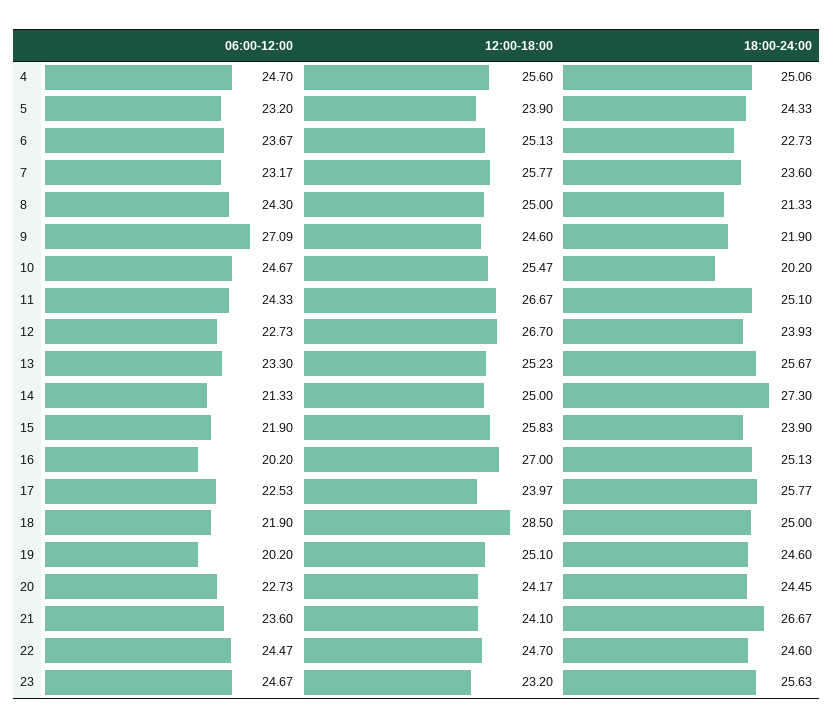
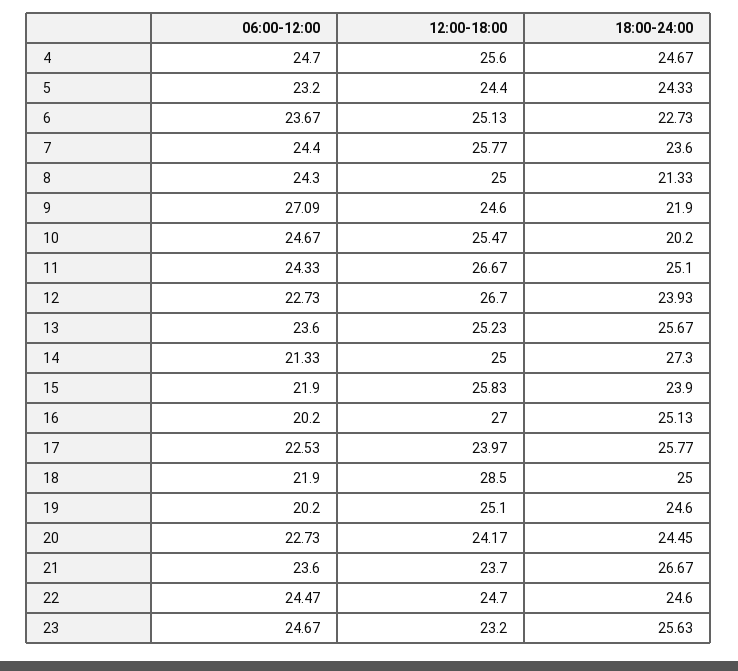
  {
    "06:00-12:00": {
      "4": 24.7,
      "5": 23.2,
      "6": 23.67,
-     "7": 23.17,
+     "7": 24.4,
      "8": 24.3,
      "9": 27.09,
      "10": 24.67,
      "11": 24.33,
      "12": 22.73,
-     "13": 23.3,
+     "13": 23.6,
      "14": 21.33,
      "15": 21.9,
      "16": 20.2,
      "17": 22.53,
      "18": 21.9,
      "19": 20.2,
      "20": 22.73,
      "21": 23.6,
      "22": 24.47,
      "23": 24.67
    },
    "12:00-18:00": {
      "4": 25.6,
-     "5": 23.9,
+     "5": 24.4,
      "6": 25.13,
      "7": 25.77,
      "8": 25,
      "9": 24.6,
      "10": 25.47,
      "11": 26.67,
      "12": 26.7,
      "13": 25.23,
      "14": 25,
      "15": 25.83,
      "16": 27,
      "17": 23.97,
      "18": 28.5,
      "19": 25.1,
      "20": 24.17,
-     "21": 24.1,
+     "21": 23.7,
      "22": 24.7,
      "23": 23.2
    },
    "18:00-24:00": {
-     "4": 25.06,
+     "4": 24.67,
      "5": 24.33,
      "6": 22.73,
      "7": 23.6,
      "8": 21.33,
      "9": 21.9,
      "10": 20.2,
      "11": 25.1,
      "12": 23.93,
      "13": 25.67,
      "14": 27.3,
      "15": 23.9,
      "16": 25.13,
      "17": 25.77,
      "18": 25,
      "19": 24.6,
      "20": 24.45,
      "21": 26.67,
      "22": 24.6,
      "23": 25.63
    }
  }

